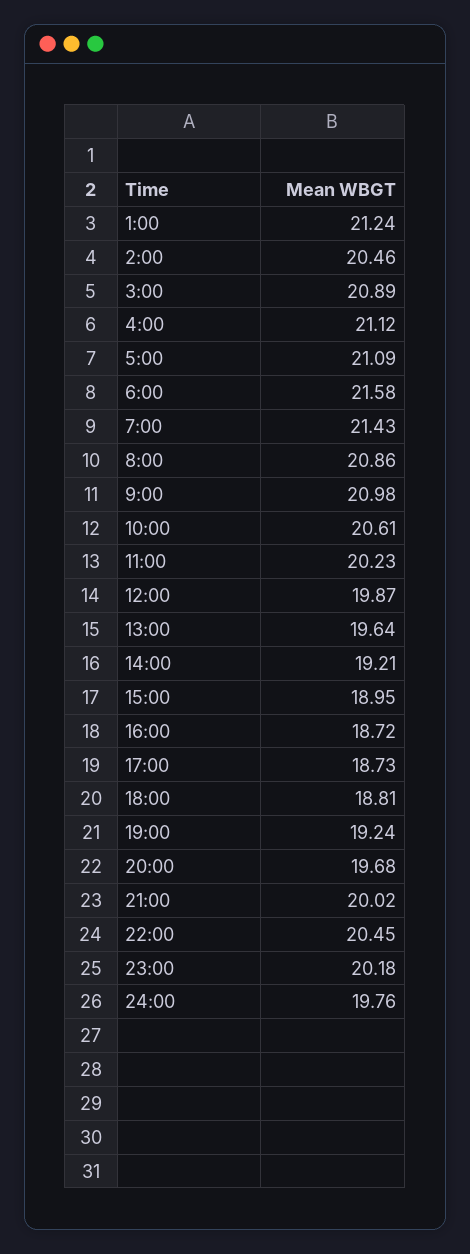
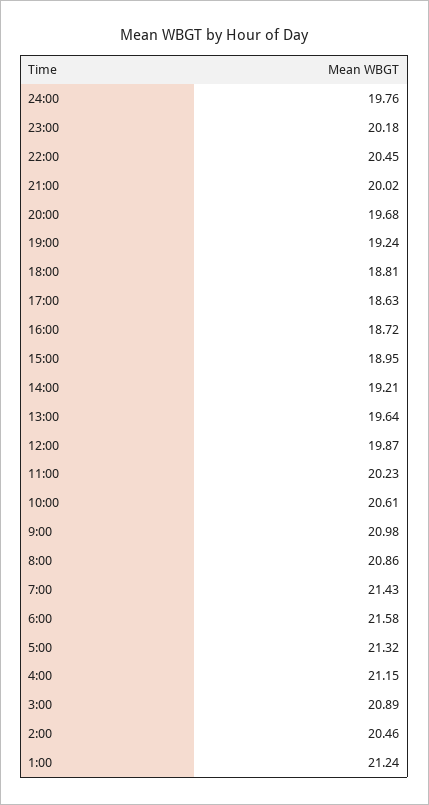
  {
    "1:00": 21.24,
    "2:00": 20.46,
    "3:00": 20.89,
-   "4:00": 21.12,
+   "4:00": 21.15,
-   "5:00": 21.09,
+   "5:00": 21.32,
    "6:00": 21.58,
    "7:00": 21.43,
    "8:00": 20.86,
    "9:00": 20.98,
    "10:00": 20.61,
    "11:00": 20.23,
    "12:00": 19.87,
    "13:00": 19.64,
    "14:00": 19.21,
    "15:00": 18.95,
    "16:00": 18.72,
-   "17:00": 18.73,
+   "17:00": 18.63,
    "18:00": 18.81,
    "19:00": 19.24,
    "20:00": 19.68,
    "21:00": 20.02,
    "22:00": 20.45,
    "23:00": 20.18,
    "24:00": 19.76
  }

